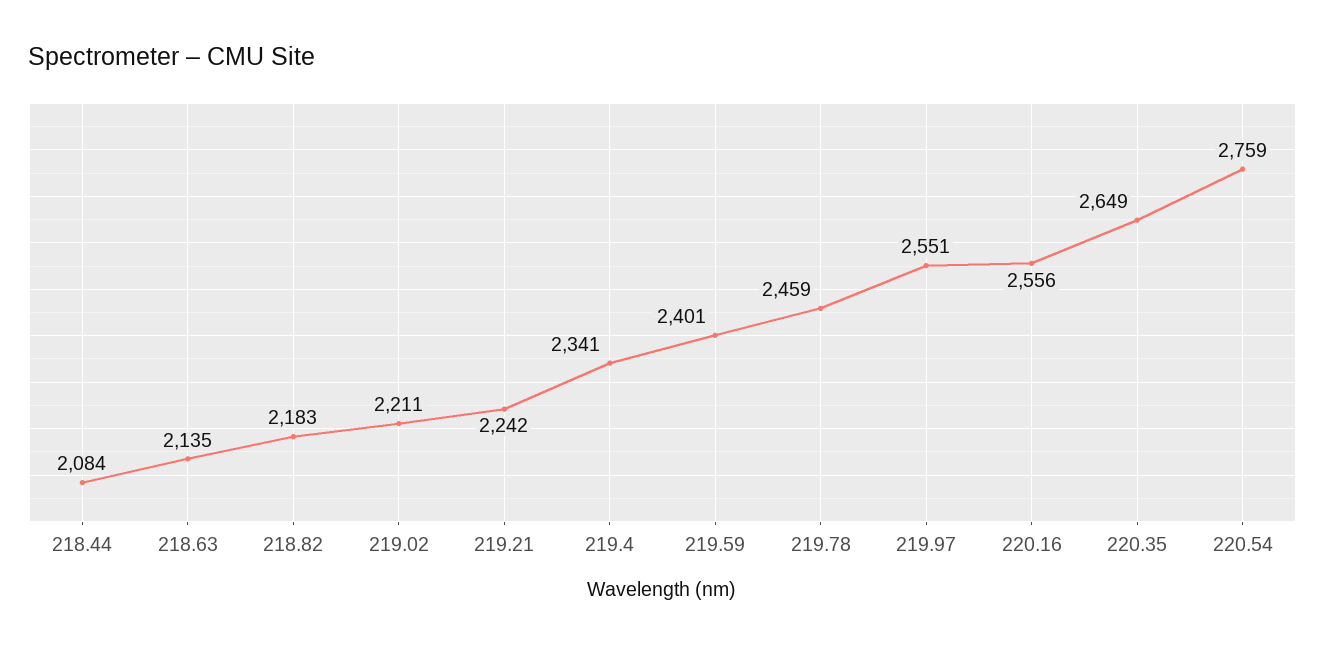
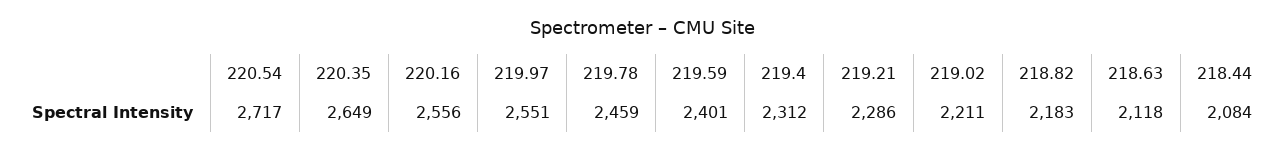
  {
    "218.44": 2084,
-   "218.63": 2135,
+   "218.63": 2118,
    "218.82": 2183,
    "219.02": 2211,
-   "219.21": 2242,
+   "219.21": 2286,
-   "219.4": 2341,
+   "219.4": 2312,
    "219.59": 2401,
    "219.78": 2459,
    "219.97": 2551,
    "220.16": 2556,
    "220.35": 2649,
-   "220.54": 2759
+   "220.54": 2717
  }

